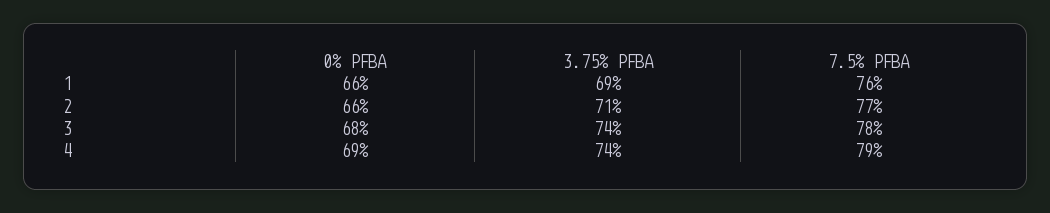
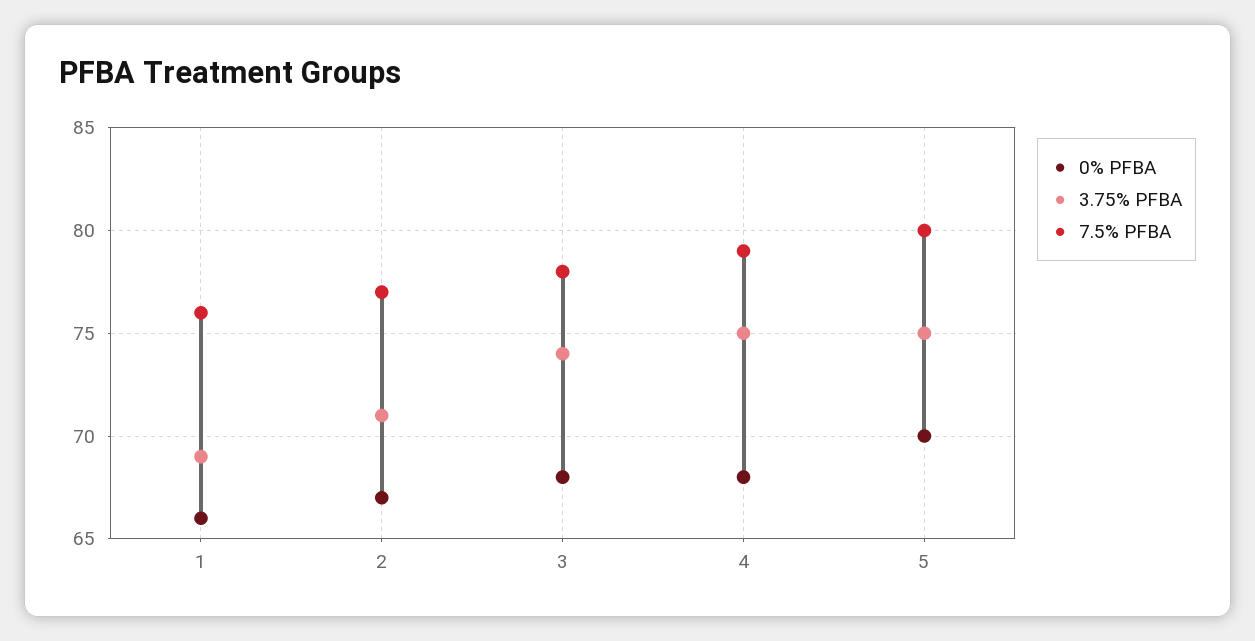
  {
    "0% PFBA": {
      "1": 66,
-     "2": 66,
+     "2": 67,
      "3": 68,
-     "4": 69
+     "4": 68,
+     "5": 70
    },
    "3.75% PFBA": {
      "1": 69,
      "2": 71,
      "3": 74,
-     "4": 74
+     "4": 75,
+     "5": 75
    },
    "7.5% PFBA": {
      "1": 76,
      "2": 77,
      "3": 78,
-     "4": 79
+     "4": 79,
+     "5": 80
    }
  }

